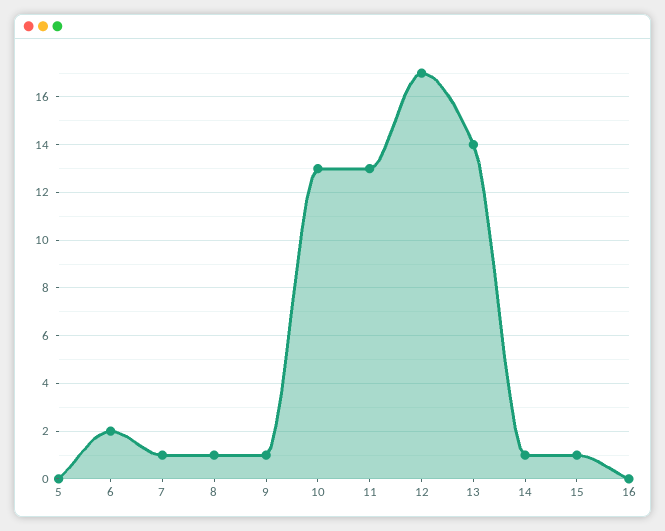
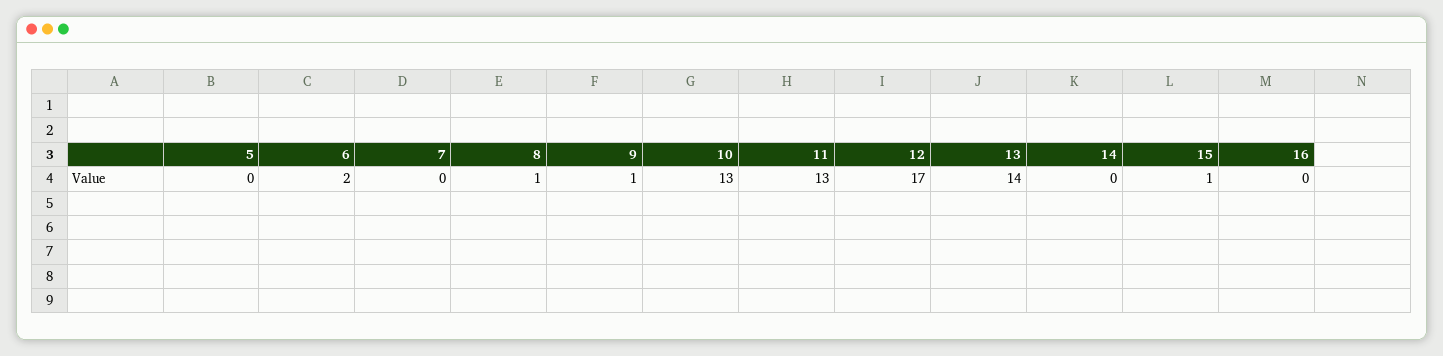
  {
    "5": 0,
    "6": 2,
-   "7": 1,
+   "7": 0,
    "8": 1,
    "9": 1,
    "10": 13,
    "11": 13,
    "12": 17,
    "13": 14,
-   "14": 1,
+   "14": 0,
    "15": 1,
    "16": 0
  }

